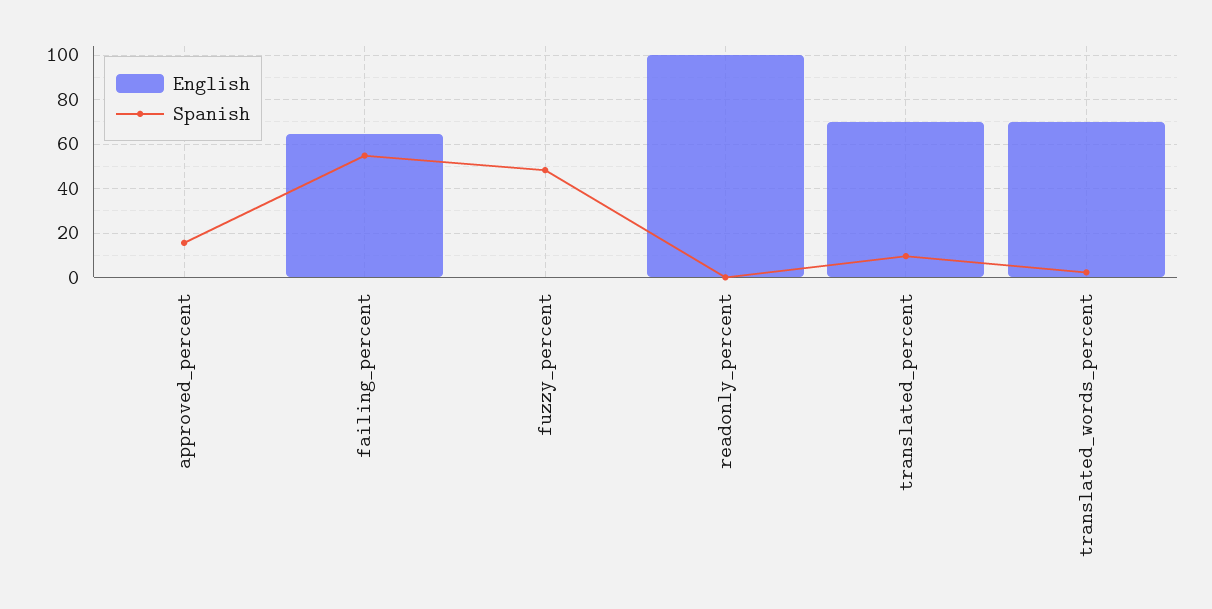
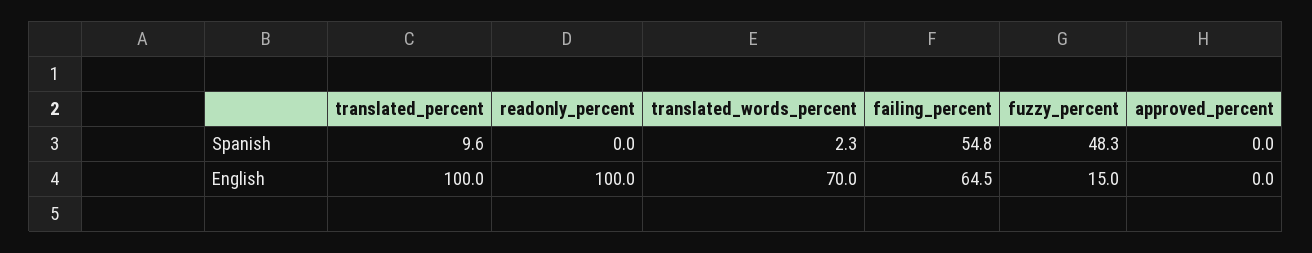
  {
    "English": {
      "approved_percent": 0,
      "failing_percent": 64.5,
-     "fuzzy_percent": 0,
+     "fuzzy_percent": 15,
      "readonly_percent": 100,
-     "translated_percent": 70,
+     "translated_percent": 100,
      "translated_words_percent": 70
    },
    "Spanish": {
-     "approved_percent": 15,
+     "approved_percent": 0,
      "failing_percent": 54.8,
      "fuzzy_percent": 48.3,
      "readonly_percent": 0,
      "translated_percent": 9.6,
      "translated_words_percent": 2.3
    }
  }

